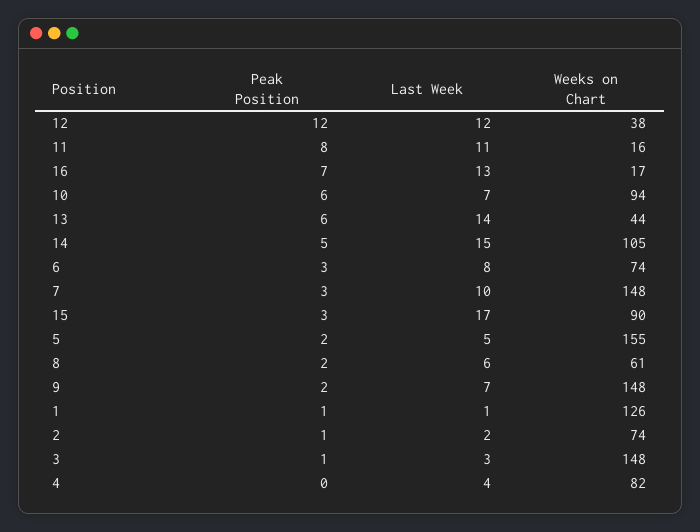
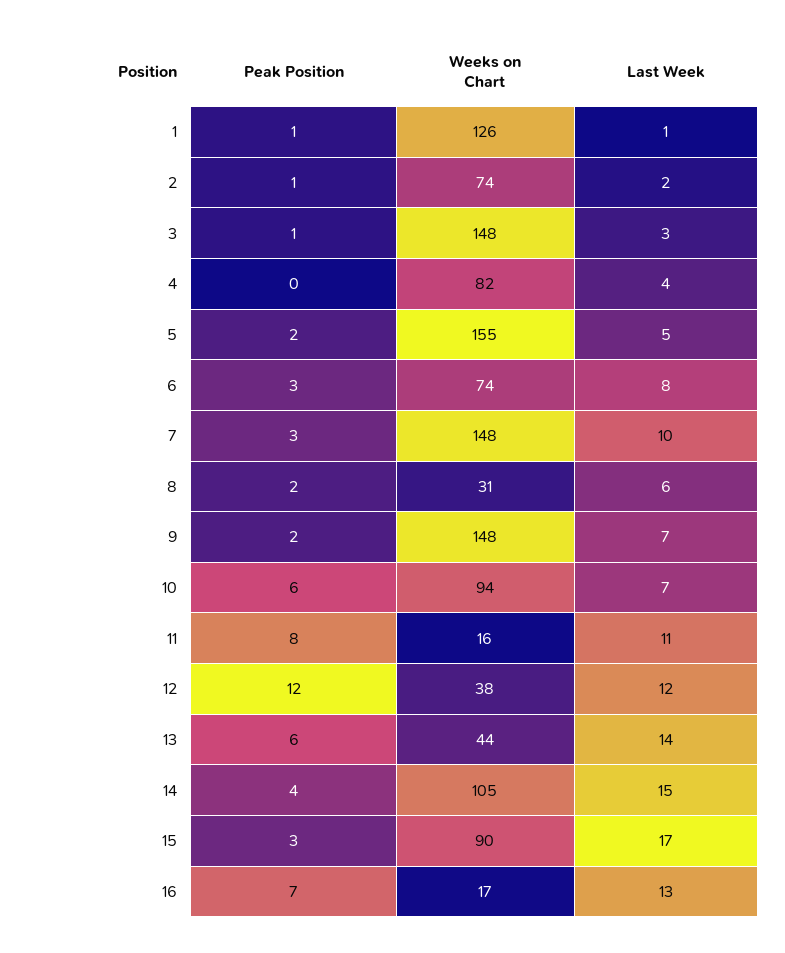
  {
    "Peak Position": {
      "12": 12,
      "11": 8,
      "16": 7,
      "10": 6,
      "13": 6,
-     "14": 5,
+     "14": 4,
      "6": 3,
      "7": 3,
      "15": 3,
      "5": 2,
      "8": 2,
      "9": 2,
      "1": 1,
      "2": 1,
      "3": 1,
      "4": 0
    },
    "Last Week": {
      "12": 12,
      "11": 11,
      "16": 13,
      "10": 7,
      "13": 14,
      "14": 15,
      "6": 8,
      "7": 10,
      "15": 17,
      "5": 5,
      "8": 6,
      "9": 7,
      "1": 1,
      "2": 2,
      "3": 3,
      "4": 4
    },
    "Weeks on Chart": {
      "12": 38,
      "11": 16,
      "16": 17,
      "10": 94,
      "13": 44,
      "14": 105,
      "6": 74,
      "7": 148,
      "15": 90,
      "5": 155,
-     "8": 61,
+     "8": 31,
      "9": 148,
      "1": 126,
      "2": 74,
      "3": 148,
      "4": 82
    }
  }

